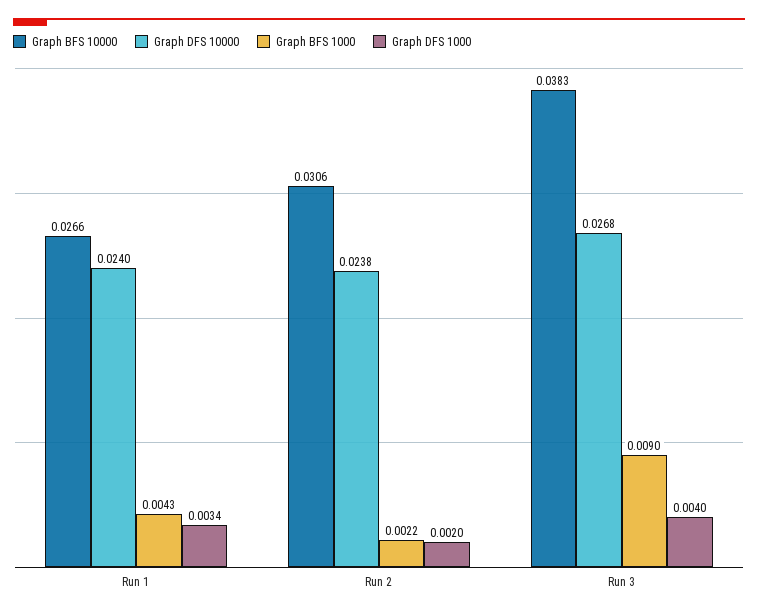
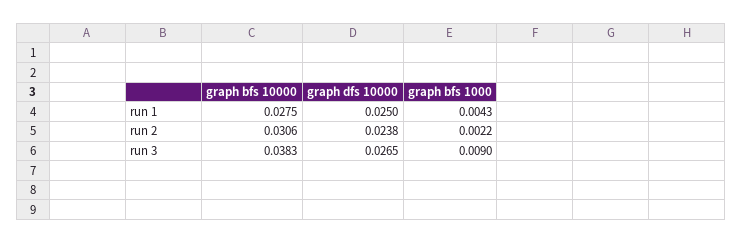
  {
    "Graph BFS 10000": {
-     "Run 1": 0.0266,
+     "Run 1": 0.0275,
      "Run 2": 0.0306,
      "Run 3": 0.0383
    },
    "Graph DFS 10000": {
-     "Run 1": 0.024,
+     "Run 1": 0.025,
      "Run 2": 0.0238,
-     "Run 3": 0.0268
+     "Run 3": 0.0265
    },
    "Graph BFS 1000": {
      "Run 1": 0.0043,
      "Run 2": 0.0022,
      "Run 3": 0.009
-   },
+   }
-   "Graph DFS 1000": {
-     "Run 1": 0.0034,
-     "Run 2": 0.002,
-     "Run 3": 0.004
-   }
  }

